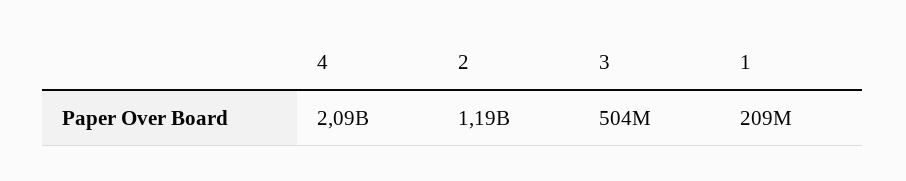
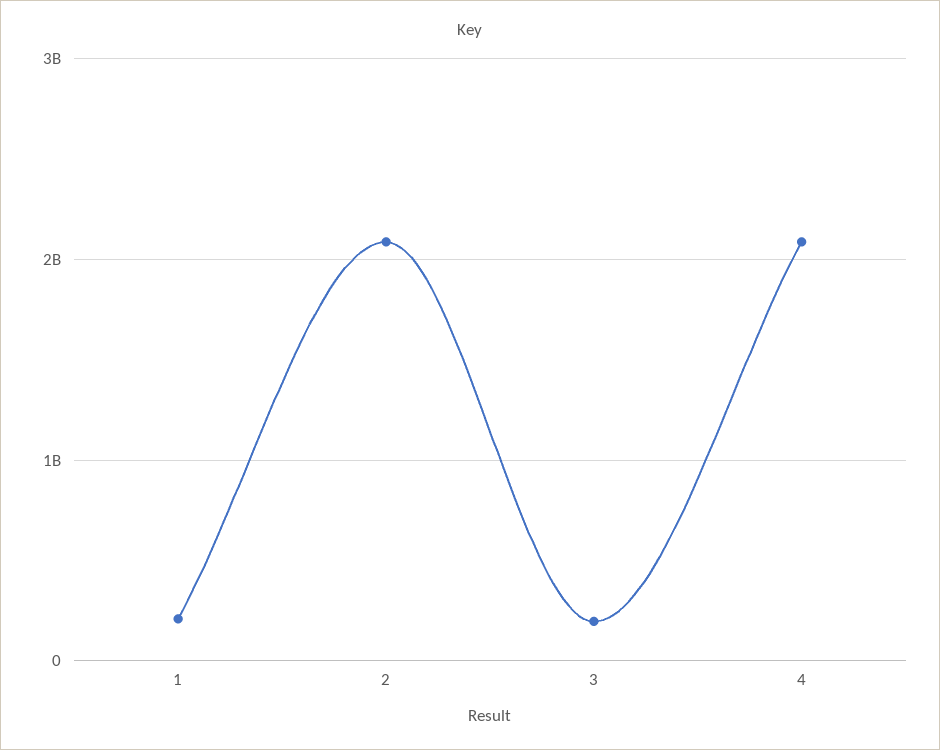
  {
    "4": 2090000000,
-   "2": 1190000000,
+   "2": 2100000000,
-   "3": 504000000,
+   "3": 200000000,
    "1": 209000000
  }

